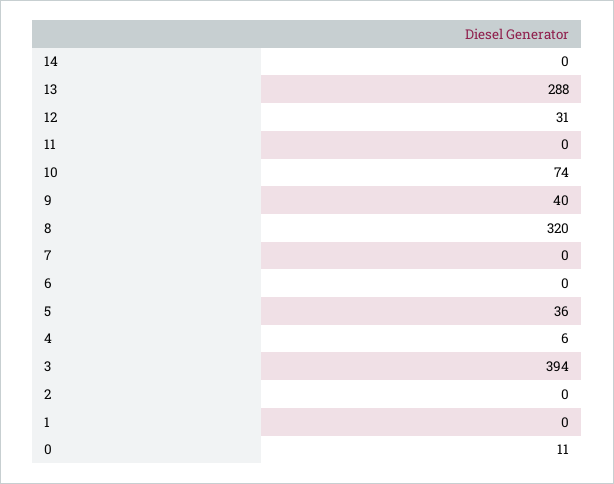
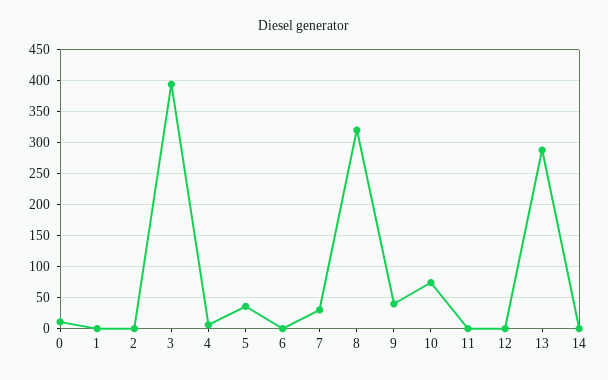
  {
    "14": 0,
    "13": 288,
-   "12": 31,
+   "12": 0,
    "11": 0,
    "10": 74,
    "9": 40,
    "8": 320,
-   "7": 0,
+   "7": 30,
    "6": 0,
    "5": 36,
    "4": 6,
    "3": 394,
    "2": 0,
    "1": 0,
    "0": 11
  }

